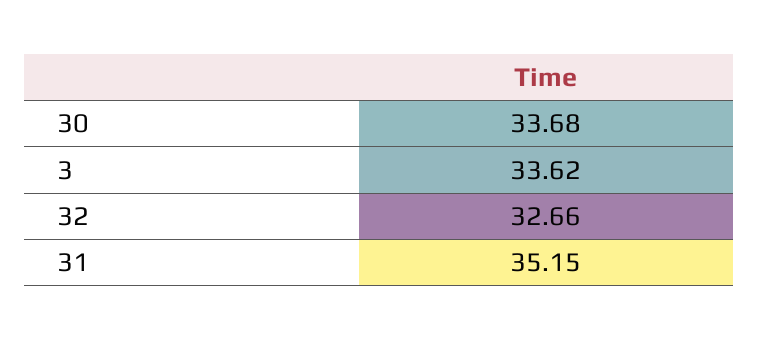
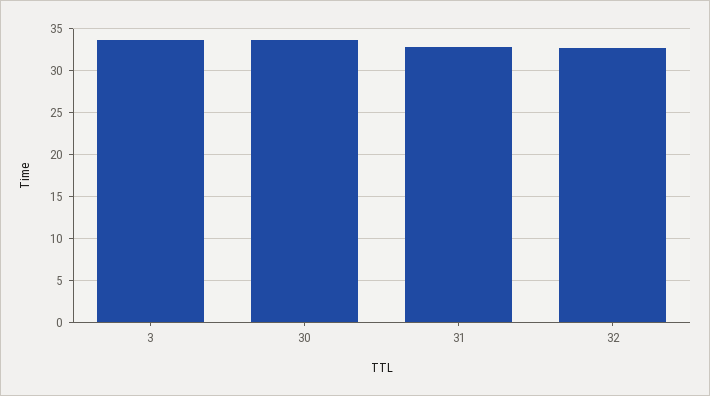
  {
    "30": 33.68,
    "3": 33.62,
    "32": 32.66,
-   "31": 35.15
+   "31": 33
  }

